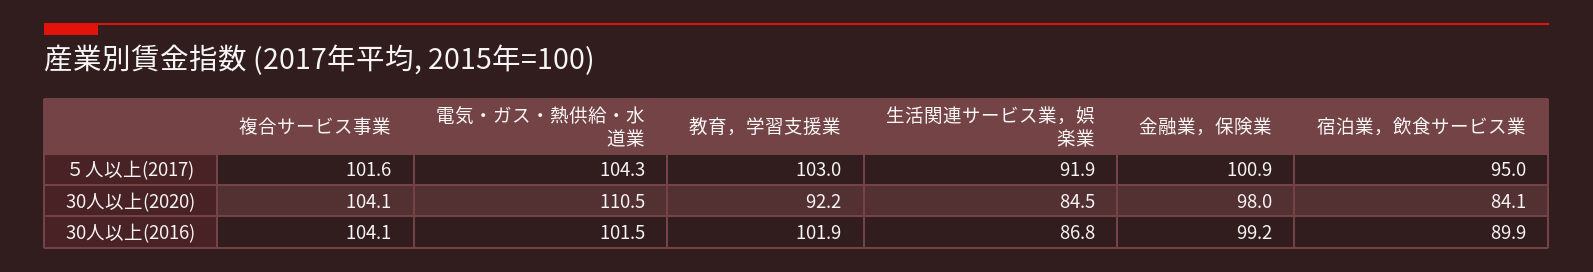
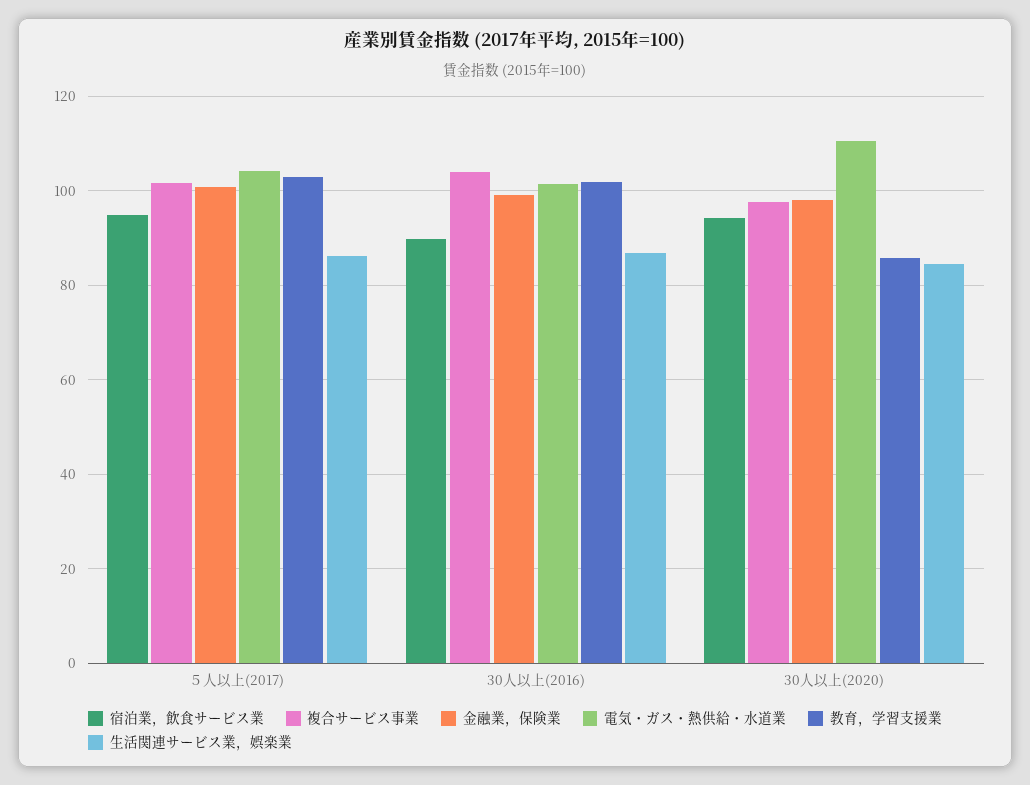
  {
    "複合サービス事業": {
      "５人以上(2017)": 101.6,
-     "30人以上(2020)": 104.1,
+     "30人以上(2020)": 98,
      "30人以上(2016)": 104.1
    },
    "電気・ガス・熱供給・水道業": {
      "５人以上(2017)": 104.3,
      "30人以上(2020)": 110.5,
      "30人以上(2016)": 101.5
    },
    "教育，学習支援業": {
      "５人以上(2017)": 103,
-     "30人以上(2020)": 92.2,
+     "30人以上(2020)": 86,
      "30人以上(2016)": 101.9
    },
    "生活関連サービス業，娯楽業": {
-     "５人以上(2017)": 91.9,
+     "５人以上(2017)": 86,
      "30人以上(2020)": 84.5,
      "30人以上(2016)": 86.8
    },
    "金融業，保険業": {
      "５人以上(2017)": 100.9,
      "30人以上(2020)": 98,
      "30人以上(2016)": 99.2
    },
    "宿泊業，飲食サービス業": {
      "５人以上(2017)": 95,
-     "30人以上(2020)": 84.1,
+     "30人以上(2020)": 94,
      "30人以上(2016)": 89.9
    }
  }

